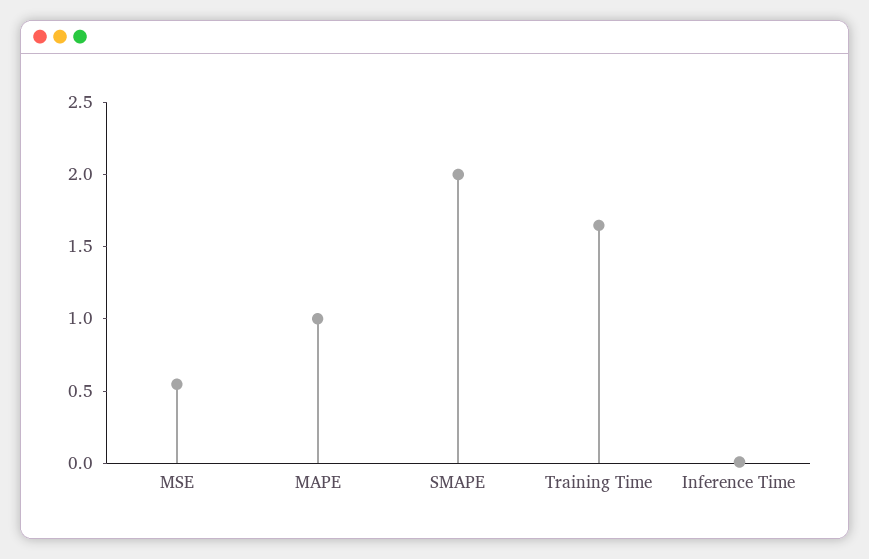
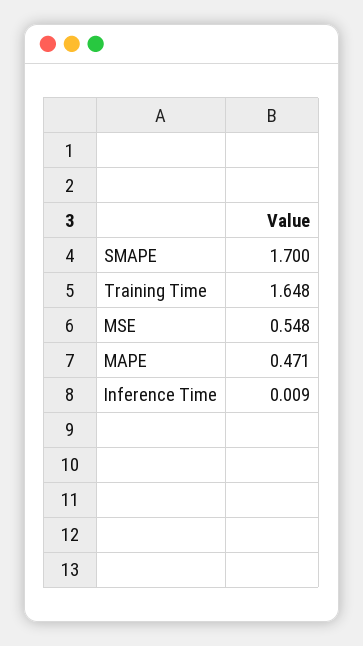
  {
    "MSE": 0.548,
-   "MAPE": 1,
+   "MAPE": 0.471,
-   "SMAPE": 2,
+   "SMAPE": 1.7,
    "Training Time": 1.648,
    "Inference Time": 0.009
  }

